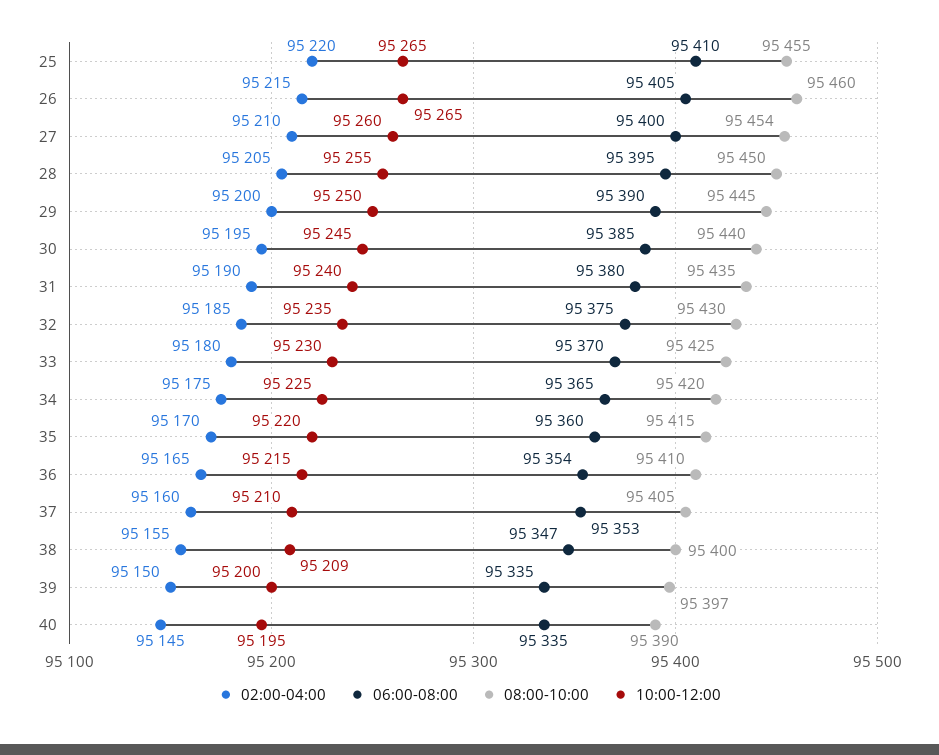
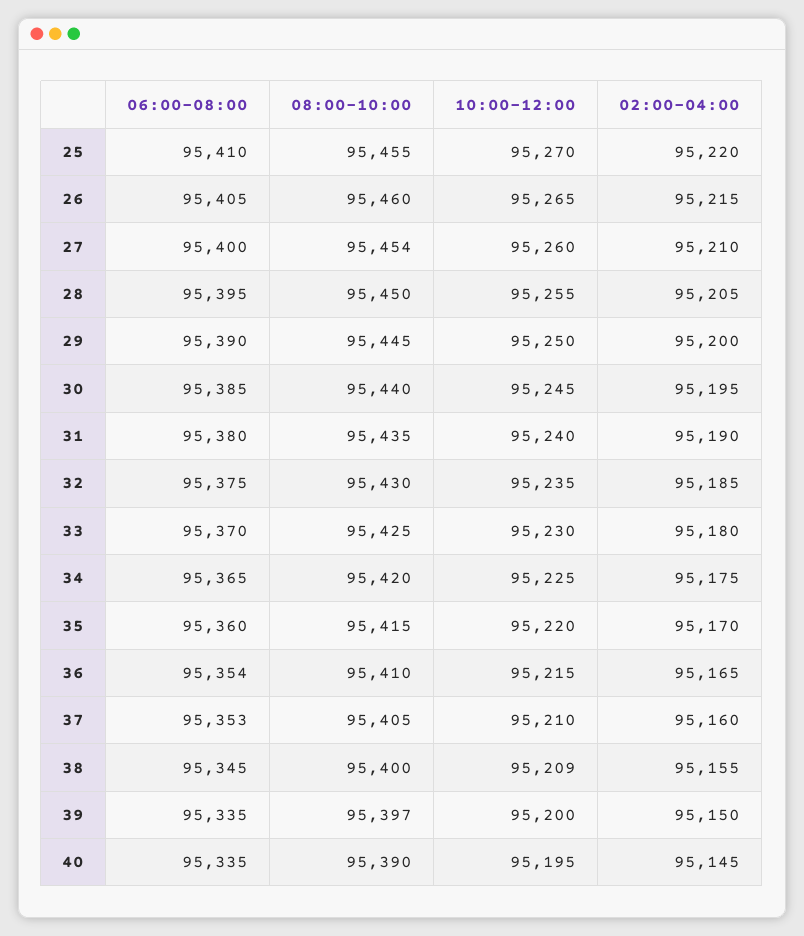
  {
    "02:00-04:00": {
      "25": 95220,
      "26": 95215,
      "27": 95210,
      "28": 95205,
      "29": 95200,
      "30": 95195,
      "31": 95190,
      "32": 95185,
      "33": 95180,
      "34": 95175,
      "35": 95170,
      "36": 95165,
      "37": 95160,
      "38": 95155,
      "39": 95150,
      "40": 95145
    },
    "06:00-08:00": {
      "25": 95410,
      "26": 95405,
      "27": 95400,
      "28": 95395,
      "29": 95390,
      "30": 95385,
      "31": 95380,
      "32": 95375,
      "33": 95370,
      "34": 95365,
      "35": 95360,
      "36": 95354,
      "37": 95353,
-     "38": 95347,
+     "38": 95345,
      "39": 95335,
      "40": 95335
    },
    "08:00-10:00": {
      "25": 95455,
      "26": 95460,
      "27": 95454,
      "28": 95450,
      "29": 95445,
      "30": 95440,
      "31": 95435,
      "32": 95430,
      "33": 95425,
      "34": 95420,
      "35": 95415,
      "36": 95410,
      "37": 95405,
      "38": 95400,
      "39": 95397,
      "40": 95390
    },
    "10:00-12:00": {
-     "25": 95265,
+     "25": 95270,
      "26": 95265,
      "27": 95260,
      "28": 95255,
      "29": 95250,
      "30": 95245,
      "31": 95240,
      "32": 95235,
      "33": 95230,
      "34": 95225,
      "35": 95220,
      "36": 95215,
      "37": 95210,
      "38": 95209,
      "39": 95200,
      "40": 95195
    }
  }

